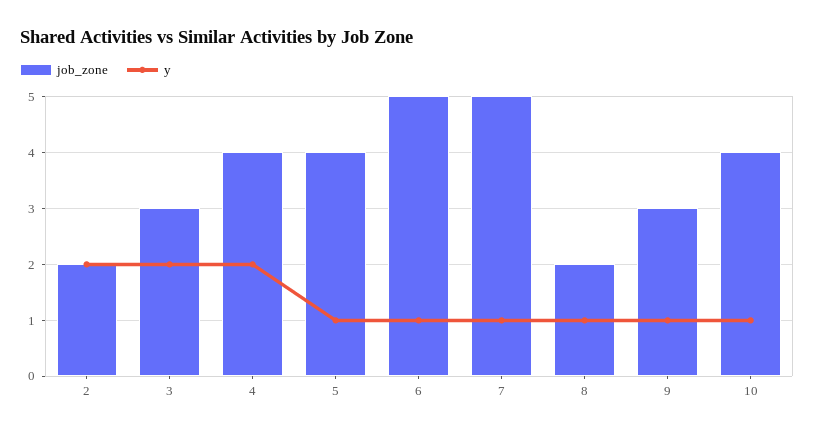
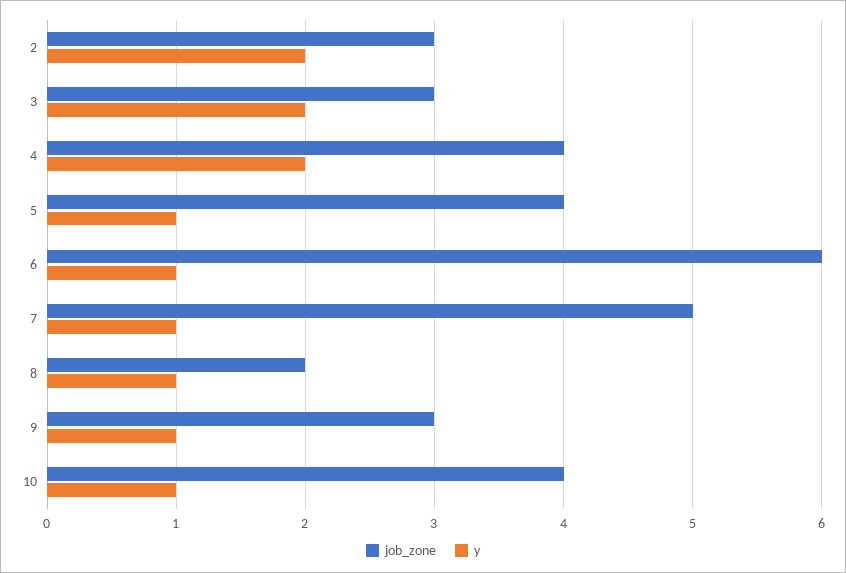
  {
    "job_zone": {
-     "2": 2,
+     "2": 3,
      "3": 3,
      "4": 4,
      "5": 4,
-     "6": 5,
+     "6": 6,
      "7": 5,
      "8": 2,
      "9": 3,
      "10": 4
    },
    "y": {
      "2": 2,
      "3": 2,
      "4": 2,
      "5": 1,
      "6": 1,
      "7": 1,
      "8": 1,
      "9": 1,
      "10": 1
    }
  }

